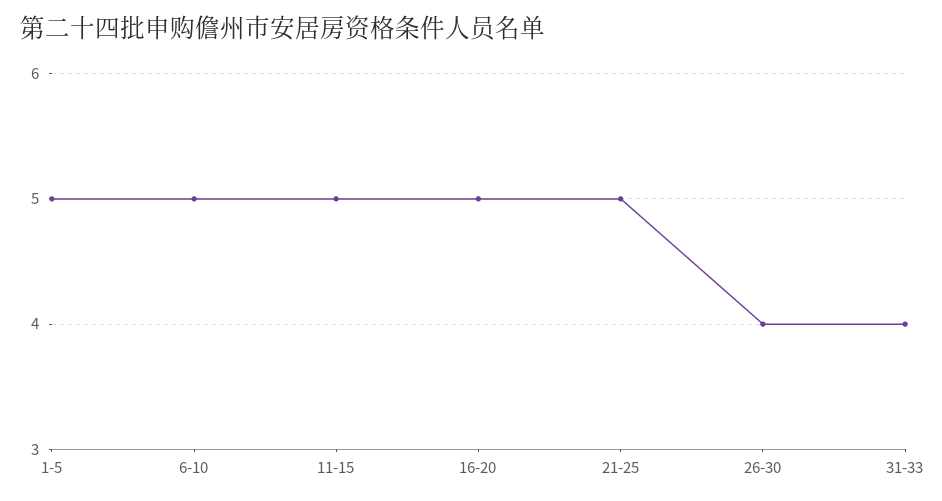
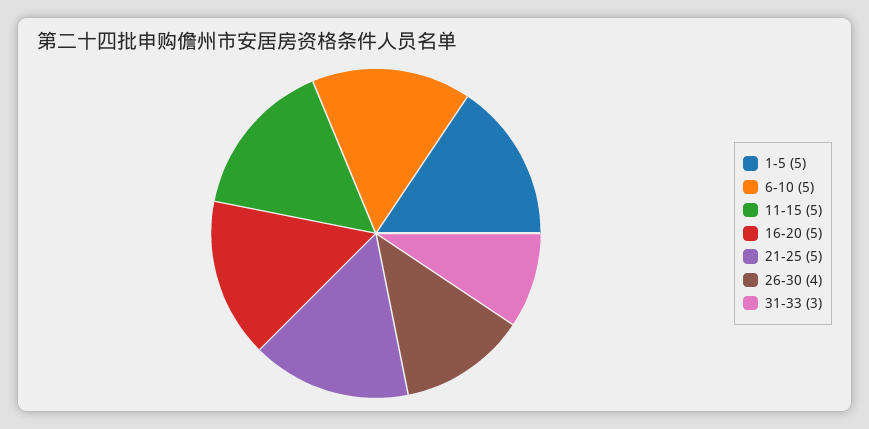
  {
    "1-5": 5,
    "6-10": 5,
    "11-15": 5,
    "16-20": 5,
    "21-25": 5,
    "26-30": 4,
-   "31-33": 4
+   "31-33": 3
  }

